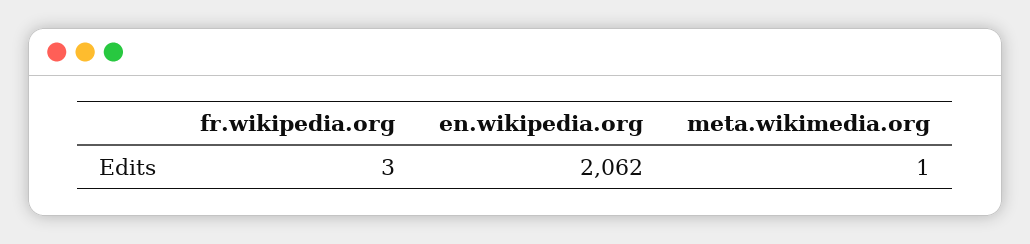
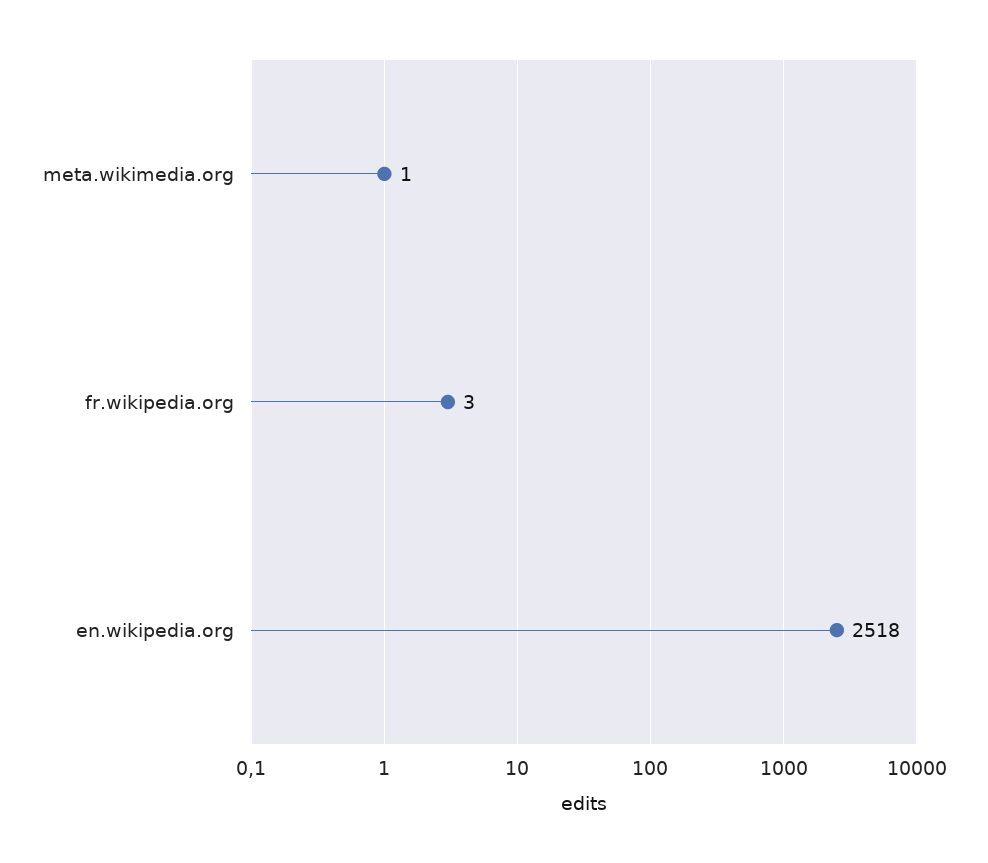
  {
    "fr.wikipedia.org": 3,
-   "en.wikipedia.org": 2062,
+   "en.wikipedia.org": 2518,
    "meta.wikimedia.org": 1
  }

